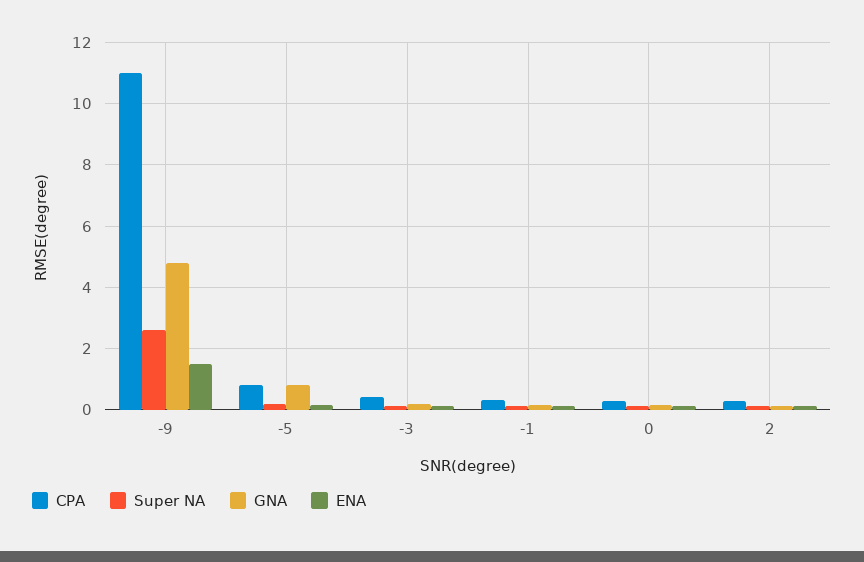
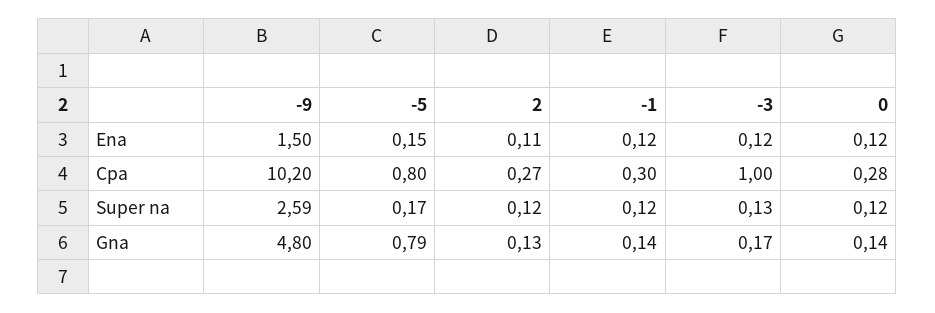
  {
    "CPA": {
-     "-9": 11,
+     "-9": 10.2,
      "-5": 0.8,
-     "-3": 0.4,
+     "-3": 1,
      "-1": 0.3,
      "0": 0.28,
      "2": 0.27
    },
    "Super NA": {
      "-9": 2.59,
      "-5": 0.17,
      "-3": 0.13,
      "-1": 0.12,
      "0": 0.12,
      "2": 0.12
    },
    "GNA": {
      "-9": 4.8,
      "-5": 0.79,
      "-3": 0.17,
      "-1": 0.14,
      "0": 0.14,
      "2": 0.13
    },
    "ENA": {
      "-9": 1.5,
      "-5": 0.15,
      "-3": 0.12,
      "-1": 0.12,
      "0": 0.12,
      "2": 0.11
    }
  }

